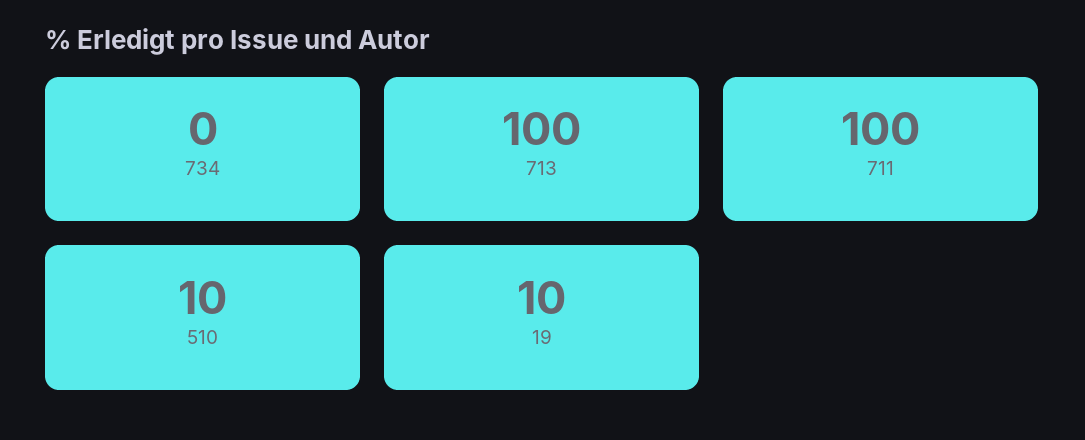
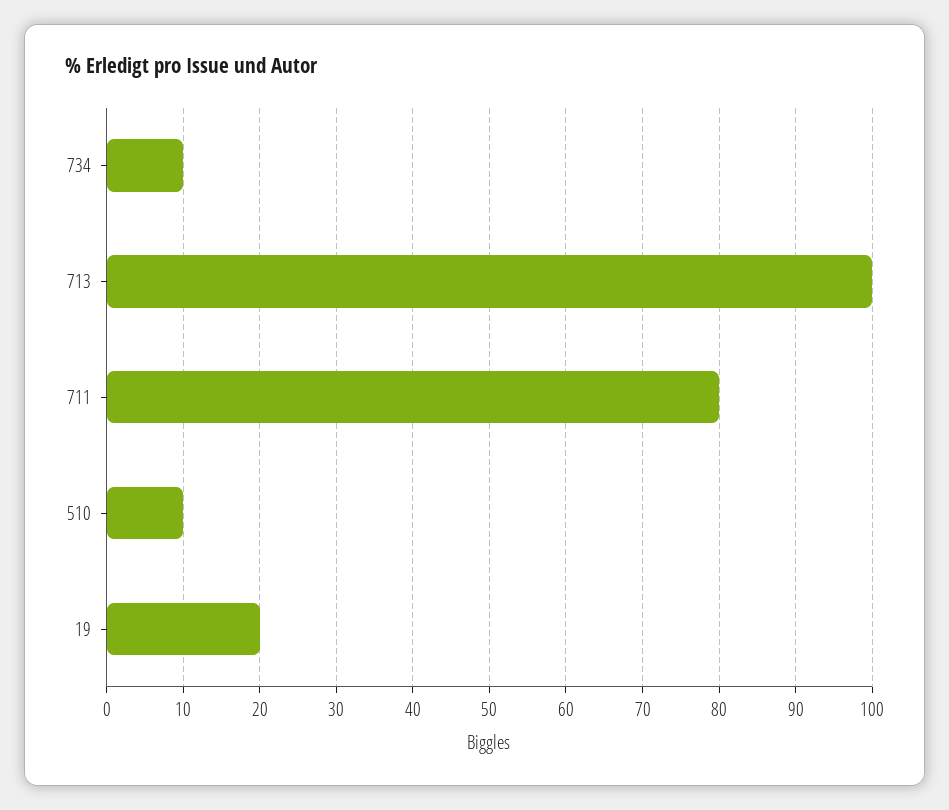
  {
-   "734": 0,
+   "734": 10,
    "713": 100,
-   "711": 100,
+   "711": 80,
    "510": 10,
-   "19": 10
+   "19": 20
  }

